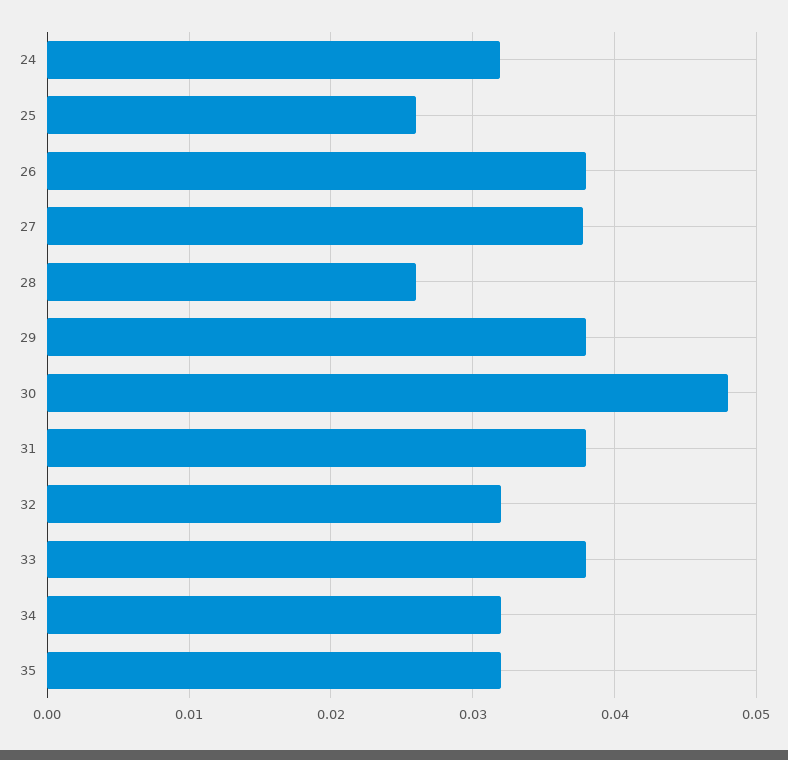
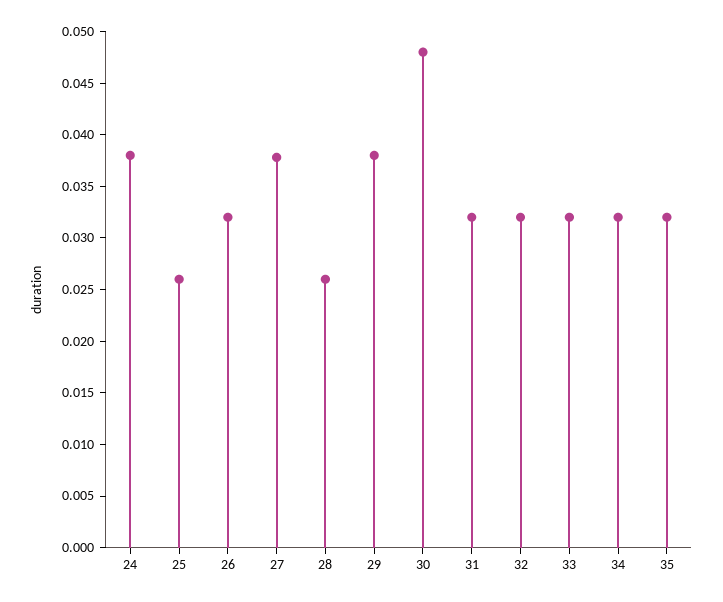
  {
-   "24": 0.032,
+   "24": 0.038,
    "25": 0.026,
-   "26": 0.038,
+   "26": 0.032,
    "27": 0.038,
    "28": 0.026,
    "29": 0.038,
    "30": 0.048,
-   "31": 0.038,
+   "31": 0.032,
    "32": 0.032,
-   "33": 0.038,
+   "33": 0.032,
    "34": 0.032,
    "35": 0.032
  }

